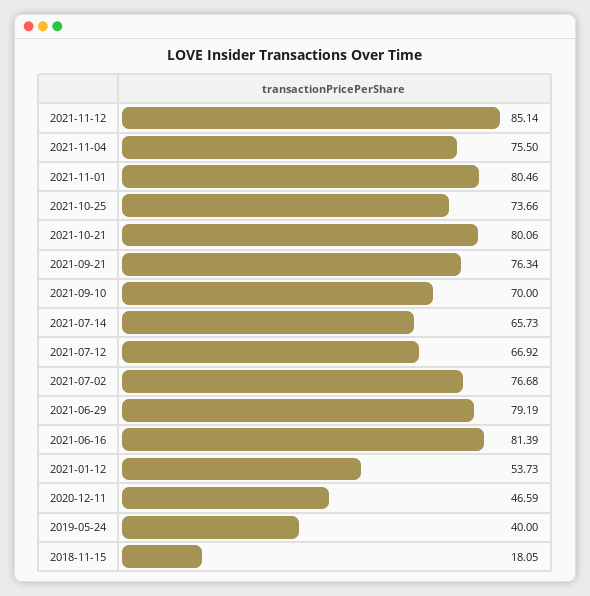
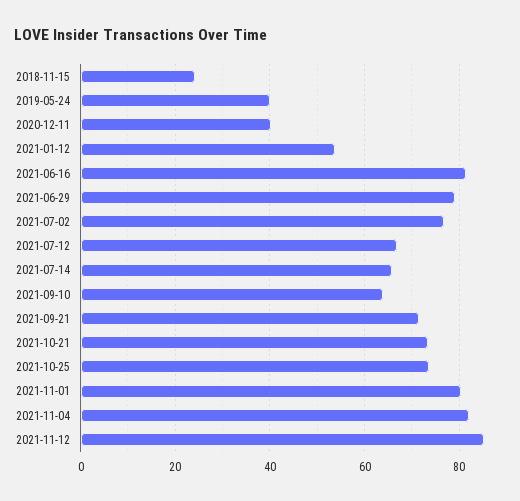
  {
    "2021-11-12": 85.14,
-   "2021-11-04": 75.5,
+   "2021-11-04": 82,
    "2021-11-01": 80.46,
    "2021-10-25": 73.66,
-   "2021-10-21": 80.06,
+   "2021-10-21": 74,
-   "2021-09-21": 76.34,
+   "2021-09-21": 72,
-   "2021-09-10": 70,
+   "2021-09-10": 64,
    "2021-07-14": 65.73,
    "2021-07-12": 66.92,
    "2021-07-02": 76.68,
    "2021-06-29": 79.19,
    "2021-06-16": 81.39,
    "2021-01-12": 53.73,
-   "2020-12-11": 46.59,
+   "2020-12-11": 40,
    "2019-05-24": 40,
-   "2018-11-15": 18.05
+   "2018-11-15": 24
  }

